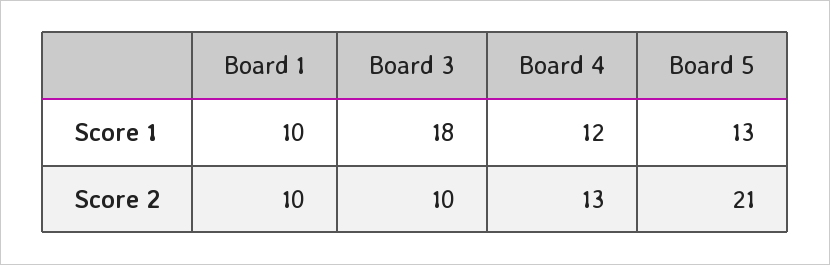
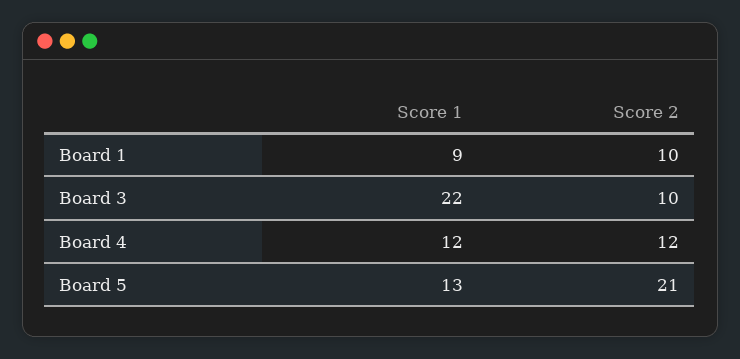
  {
    "Board 1": {
-     "Score 1": 10,
+     "Score 1": 9,
      "Score 2": 10
    },
    "Board 3": {
-     "Score 1": 18,
+     "Score 1": 22,
      "Score 2": 10
    },
    "Board 4": {
      "Score 1": 12,
-     "Score 2": 13
+     "Score 2": 12
    },
    "Board 5": {
      "Score 1": 13,
      "Score 2": 21
    }
  }

